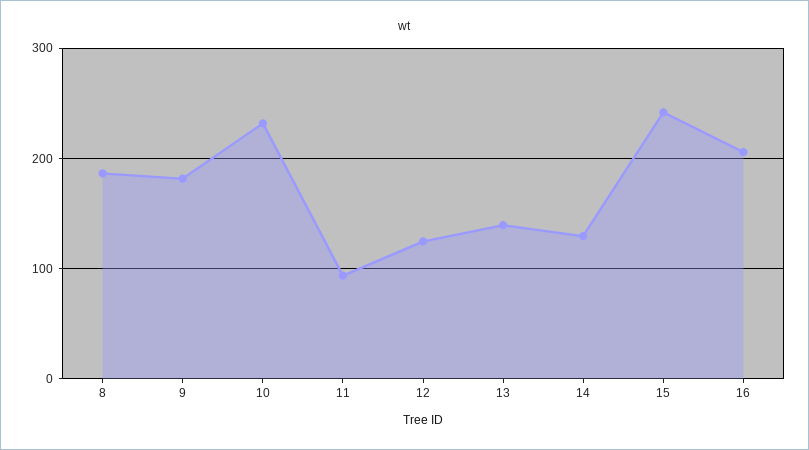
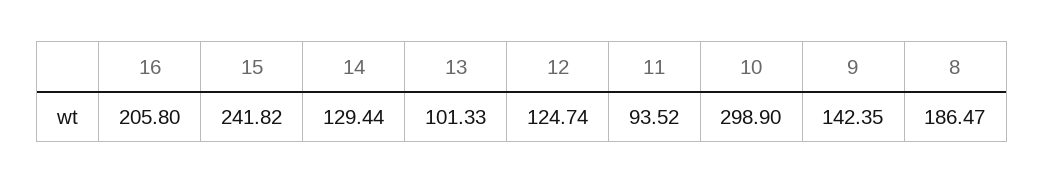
  {
    "8": 186.47,
-   "9": 180,
+   "9": 142.35,
-   "10": 230,
+   "10": 298.9,
    "11": 93.52,
    "12": 124.74,
-   "13": 140,
+   "13": 101.33,
    "14": 129.44,
    "15": 241.82,
    "16": 205.8
  }

